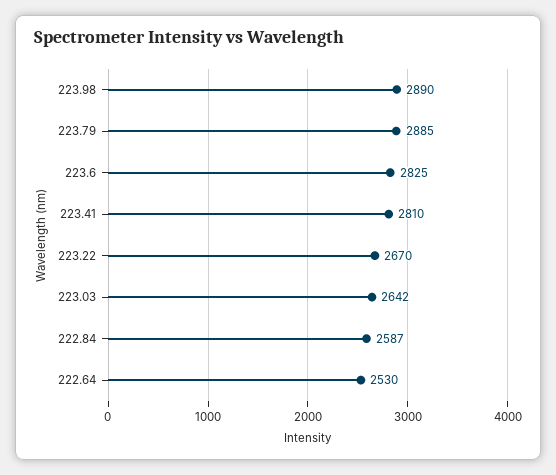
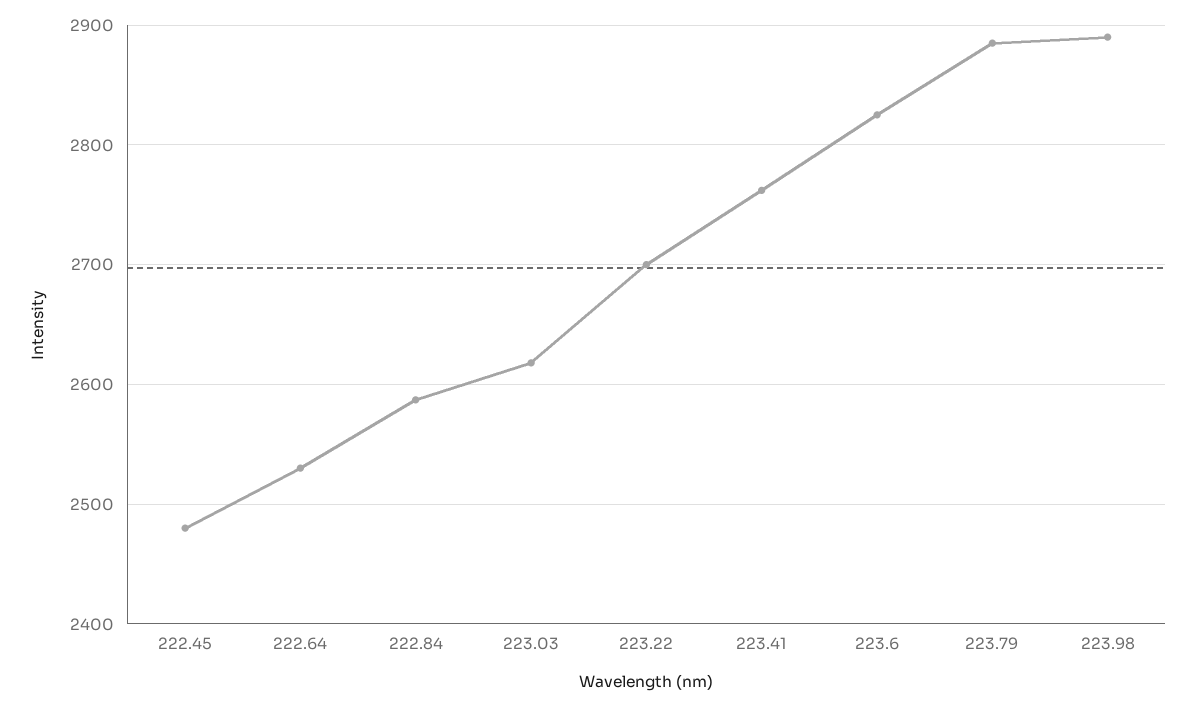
  {
    "223.98": 2890,
    "223.79": 2885,
    "223.6": 2825,
-   "223.41": 2810,
+   "223.41": 2760,
-   "223.22": 2670,
+   "223.22": 2700,
-   "223.03": 2642,
+   "223.03": 2620,
    "222.84": 2587,
-   "222.64": 2530
+   "222.64": 2530,
+   "222.45": 2480
  }

